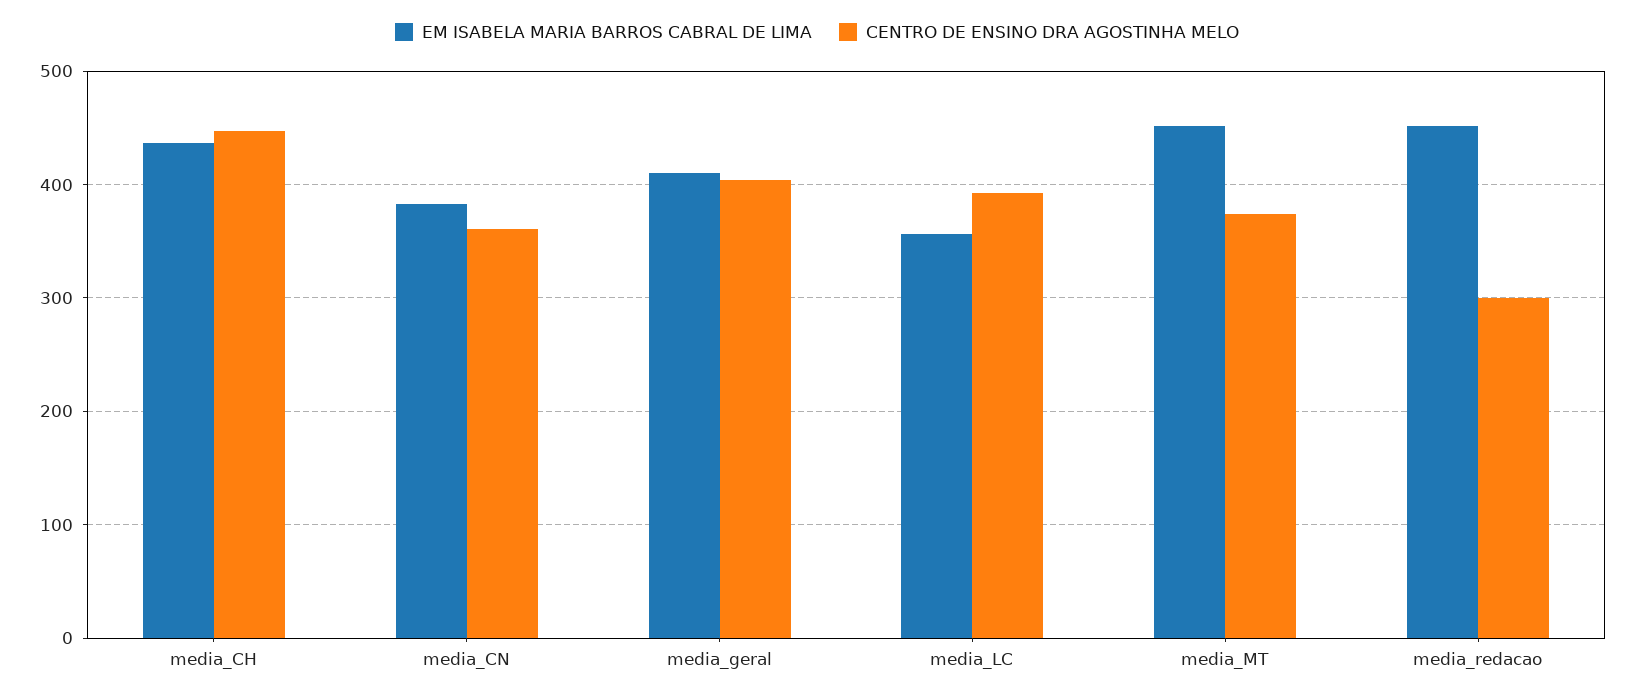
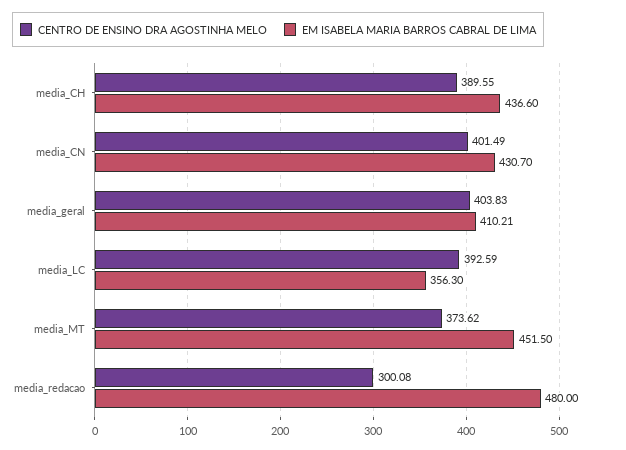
  {
    "EM ISABELA MARIA BARROS CABRAL DE LIMA": {
      "media_CH": 436.6,
-     "media_CN": 380,
+     "media_CN": 430.7,
      "media_geral": 410.21,
      "media_LC": 356.3,
      "media_MT": 451.5,
-     "media_redacao": 450
+     "media_redacao": 480
    },
    "CENTRO DE ENSINO DRA AGOSTINHA MELO": {
-     "media_CH": 450,
+     "media_CH": 389.55,
-     "media_CN": 360,
+     "media_CN": 401.49,
      "media_geral": 403.83,
      "media_LC": 392.59,
      "media_MT": 373.62,
      "media_redacao": 300.08
    }
  }

